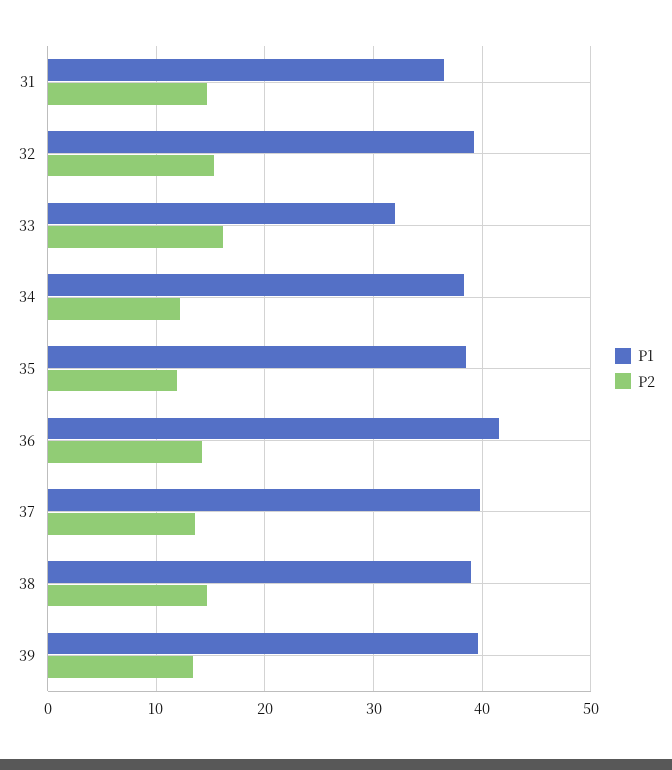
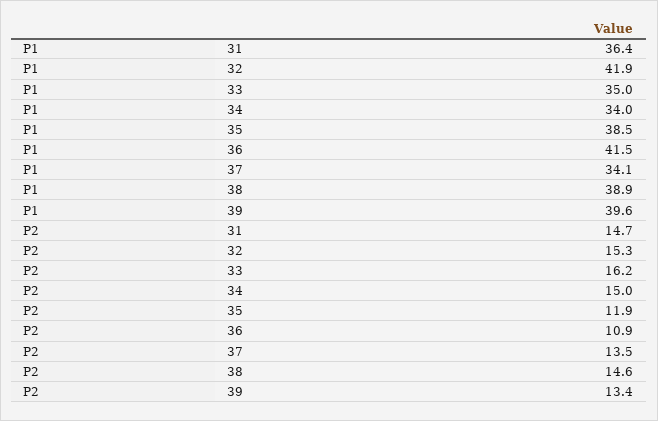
  {
    "P1": {
      "31": 36.4,
-     "32": 39,
+     "32": 41.9,
-     "33": 32,
+     "33": 35,
-     "34": 38,
+     "34": 34,
      "35": 38.5,
      "36": 41.5,
-     "37": 40,
+     "37": 34.1,
      "38": 38.9,
      "39": 39.6
    },
    "P2": {
      "31": 14.7,
      "32": 15.3,
      "33": 16.2,
-     "34": 12,
+     "34": 15,
      "35": 11.9,
-     "36": 14,
+     "36": 10.9,
      "37": 13.5,
      "38": 14.6,
      "39": 13.4
    }
  }

